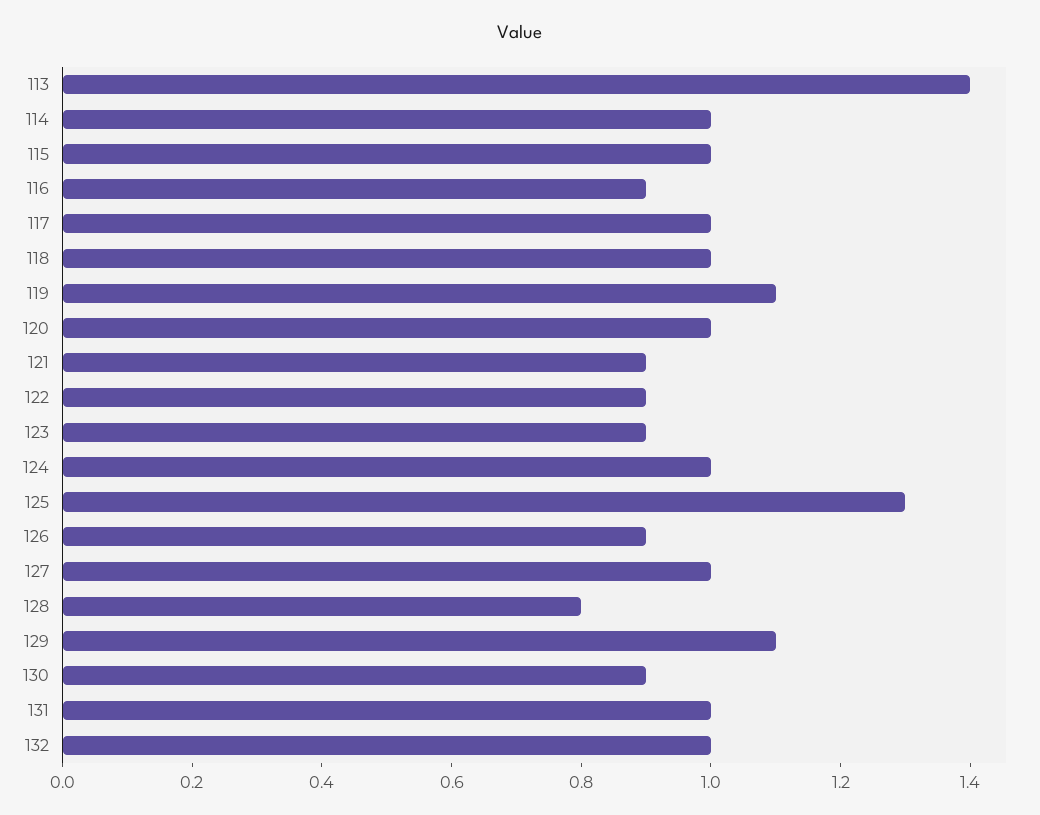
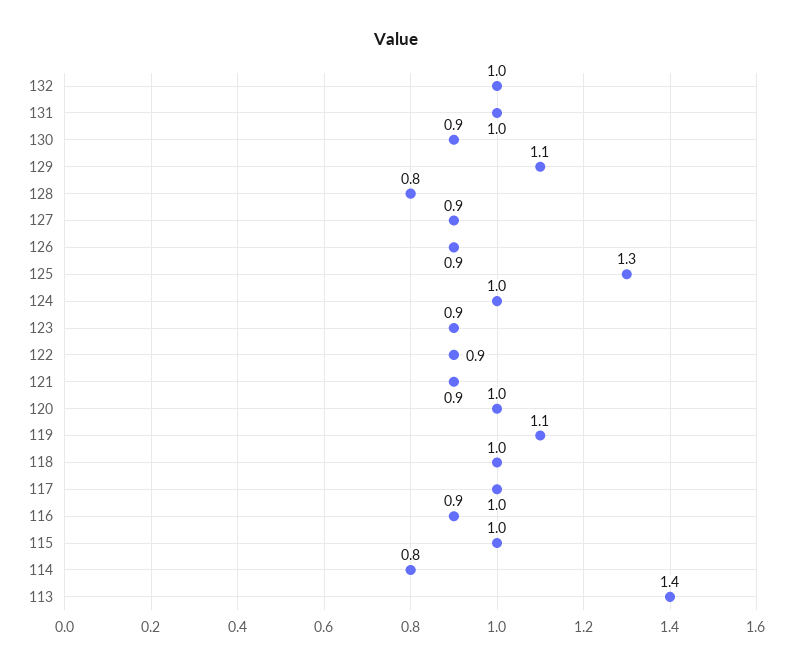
  {
    "113": 1.4,
-   "114": 1,
+   "114": 0.8,
    "115": 1,
    "116": 0.9,
    "117": 1,
    "118": 1,
    "119": 1.1,
    "120": 1,
    "121": 0.9,
    "122": 0.9,
    "123": 0.9,
    "124": 1,
    "125": 1.3,
    "126": 0.9,
-   "127": 1,
+   "127": 0.9,
    "128": 0.8,
    "129": 1.1,
    "130": 0.9,
    "131": 1,
    "132": 1
  }

